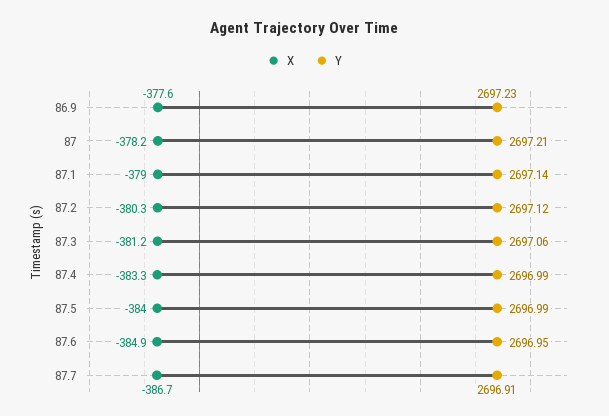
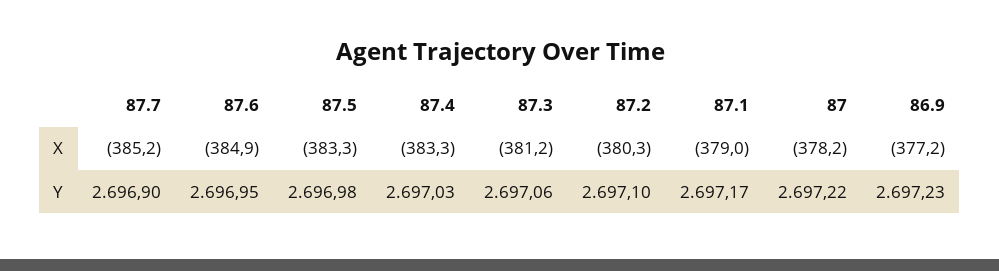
  {
    "X": {
-     "86.9": -377.6,
+     "86.9": -377.2,
      "87": -378.2,
      "87.1": -379,
      "87.2": -380.3,
      "87.3": -381.2,
      "87.4": -383.3,
-     "87.5": -384,
+     "87.5": -383.3,
      "87.6": -384.9,
-     "87.7": -386.7
+     "87.7": -385.2
    },
    "Y": {
      "86.9": 2697.23,
-     "87": 2697.21,
+     "87": 2697.22,
-     "87.1": 2697.14,
+     "87.1": 2697.17,
-     "87.2": 2697.12,
+     "87.2": 2697.1,
      "87.3": 2697.06,
-     "87.4": 2696.99,
+     "87.4": 2697.03,
-     "87.5": 2696.99,
+     "87.5": 2696.98,
      "87.6": 2696.95,
-     "87.7": 2696.91
+     "87.7": 2696.9
    }
  }

